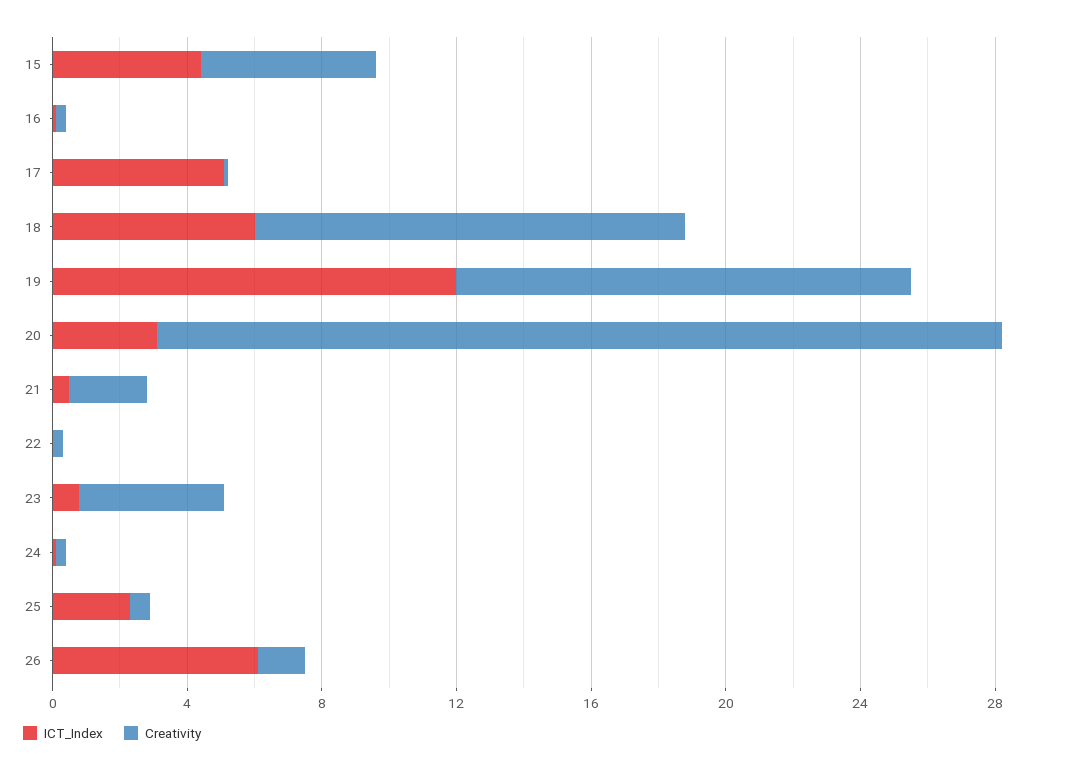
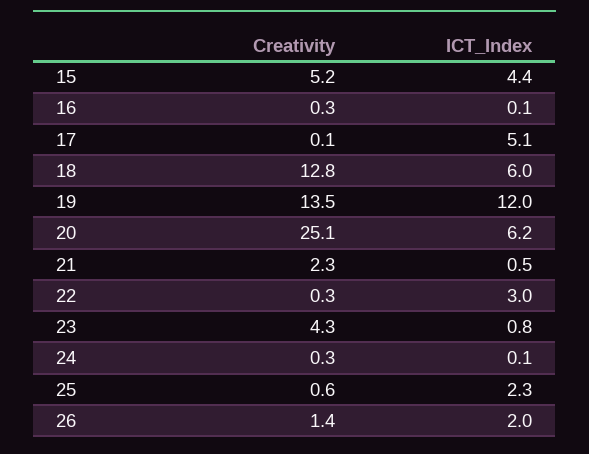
  {
    "ICT_Index": {
      "15": 4.4,
      "16": 0.1,
      "17": 5.1,
      "18": 6,
      "19": 12,
-     "20": 3,
+     "20": 6.2,
      "21": 0.5,
-     "22": 0,
+     "22": 3,
      "23": 0.8,
      "24": 0.1,
      "25": 2.3,
-     "26": 6
+     "26": 2
    },
    "Creativity": {
      "15": 5.2,
      "16": 0.3,
      "17": 0.1,
      "18": 12.8,
      "19": 13.5,
      "20": 25.1,
      "21": 2.3,
      "22": 0.3,
      "23": 4.3,
      "24": 0.3,
      "25": 0.6,
      "26": 1.4
    }
  }

